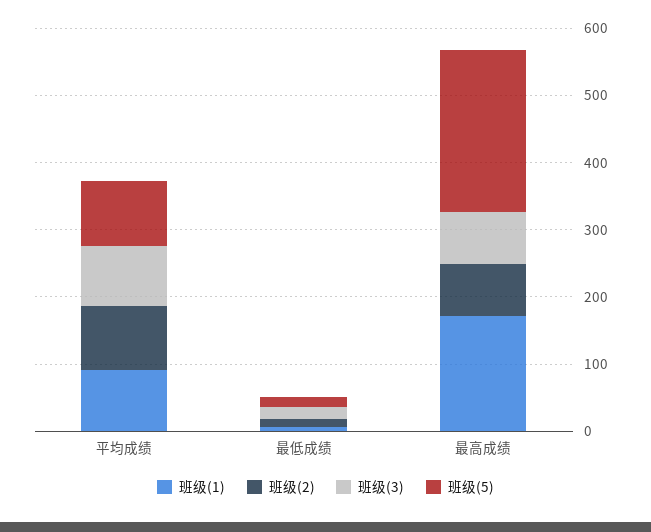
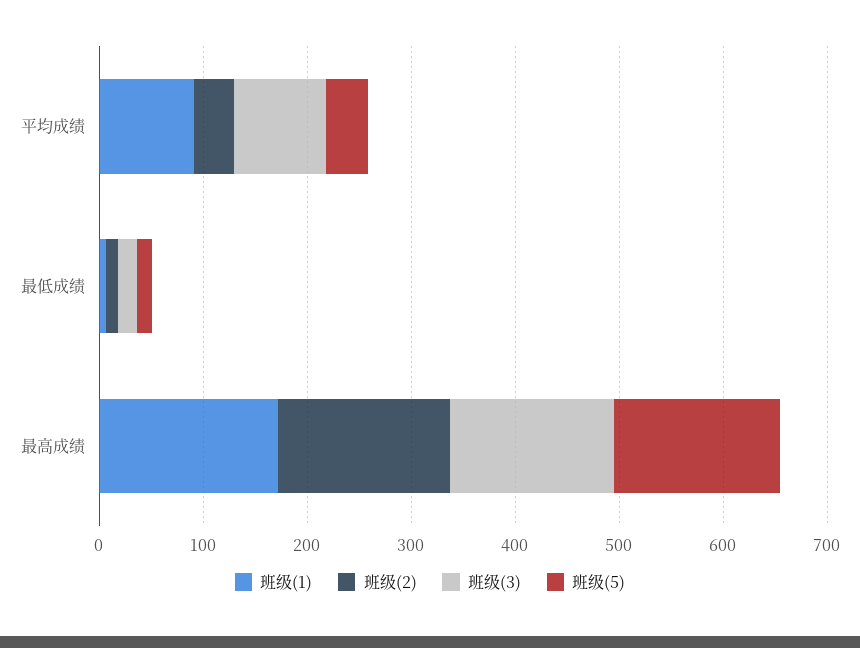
  {
    "班级(1)": {
      "平均成绩": 100,
      "最低成绩": 0,
      "最高成绩": 180
    },
    "班级(2)": {
-     "平均成绩": 100,
+     "平均成绩": 40,
      "最低成绩": 20,
-     "最高成绩": 80
+     "最高成绩": 160
    },
    "班级(3)": {
      "平均成绩": 80,
      "最低成绩": 20,
-     "最高成绩": 80
+     "最高成绩": 160
    },
    "班级(5)": {
-     "平均成绩": 100,
+     "平均成绩": 40,
      "最低成绩": 20,
-     "最高成绩": 240
+     "最高成绩": 160
    }
  }

